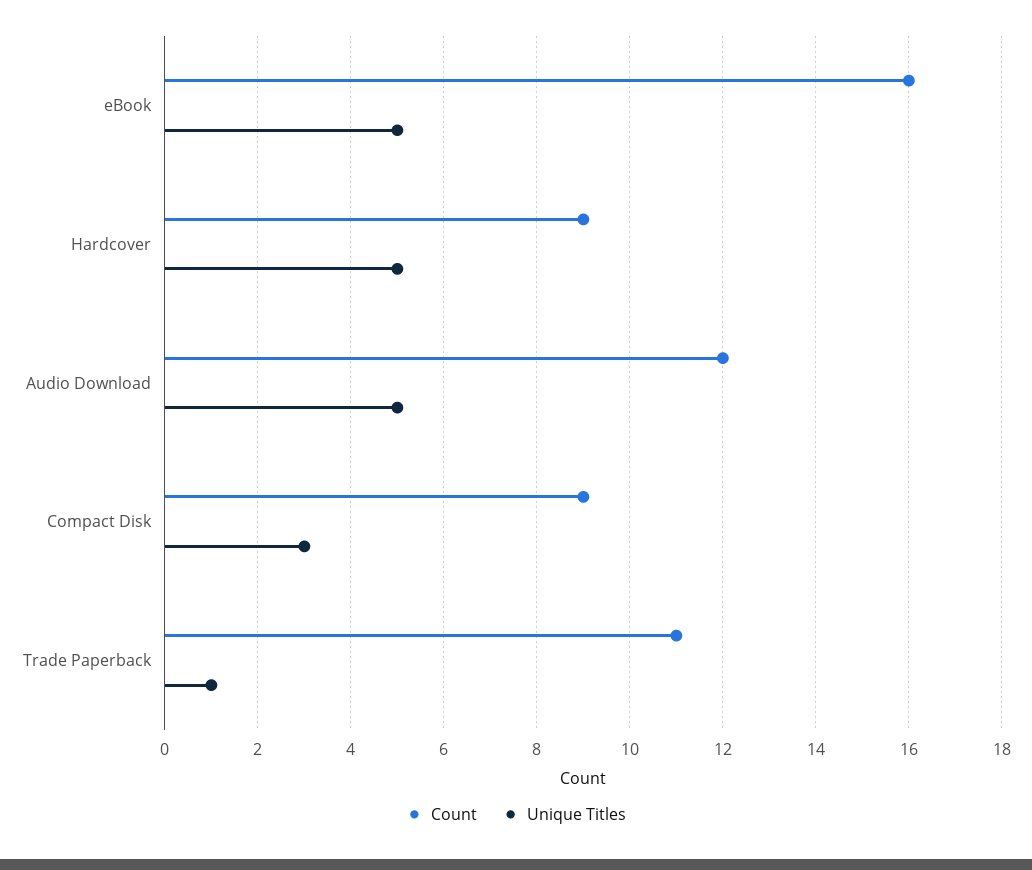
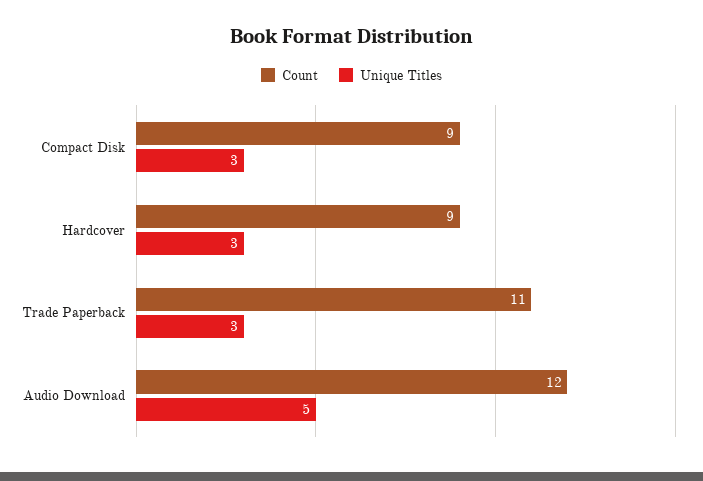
  {
    "Count": {
-     "eBook": 16,
      "Hardcover": 9,
      "Audio Download": 12,
      "Compact Disk": 9,
      "Trade Paperback": 11
    },
    "Unique Titles": {
-     "eBook": 5,
-     "Hardcover": 5,
+     "Hardcover": 3,
      "Audio Download": 5,
      "Compact Disk": 3,
-     "Trade Paperback": 1
+     "Trade Paperback": 3
    }
  }

